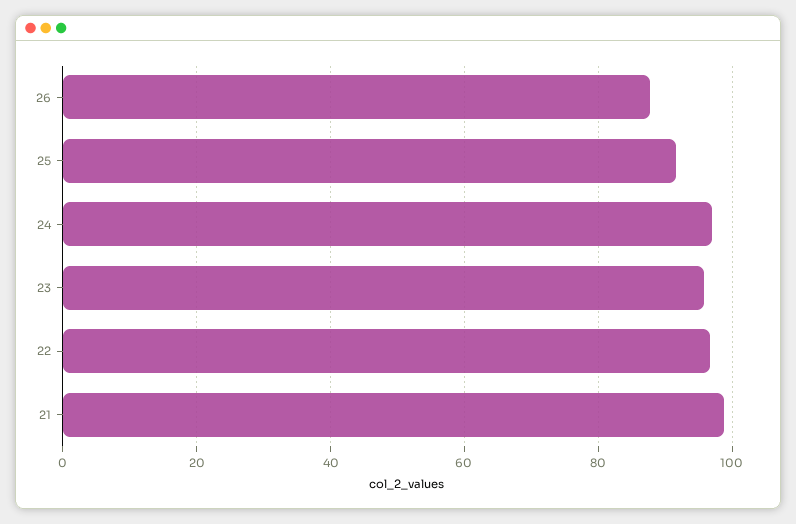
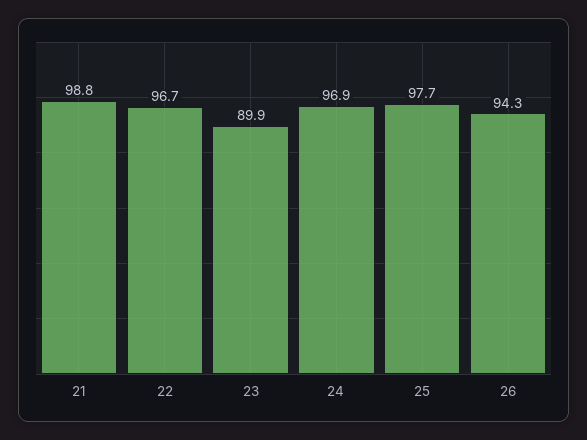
  {
-   "26": 88,
+   "26": 94.3,
-   "25": 92,
+   "25": 97.7,
    "24": 96.9,
-   "23": 96,
+   "23": 89.9,
    "22": 96.7,
    "21": 98.8
  }

